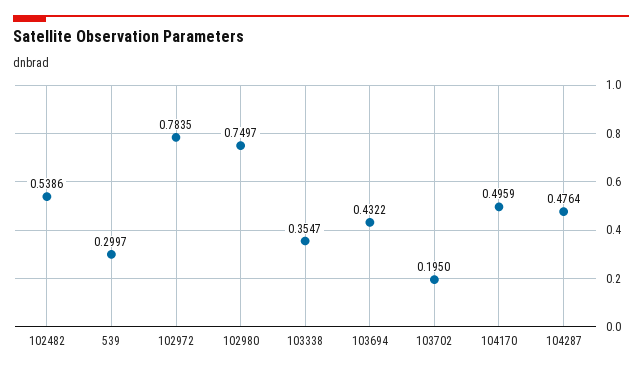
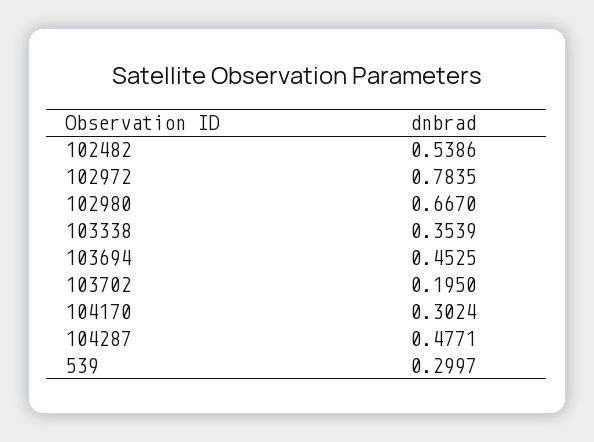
  {
    "102482": 0.5386,
    "539": 0.2997,
    "102972": 0.7835,
-   "102980": 0.7497,
+   "102980": 0.667,
-   "103338": 0.3547,
+   "103338": 0.3539,
-   "103694": 0.4322,
+   "103694": 0.4525,
    "103702": 0.195,
-   "104170": 0.4959,
+   "104170": 0.3024,
-   "104287": 0.4764
+   "104287": 0.4771
  }

